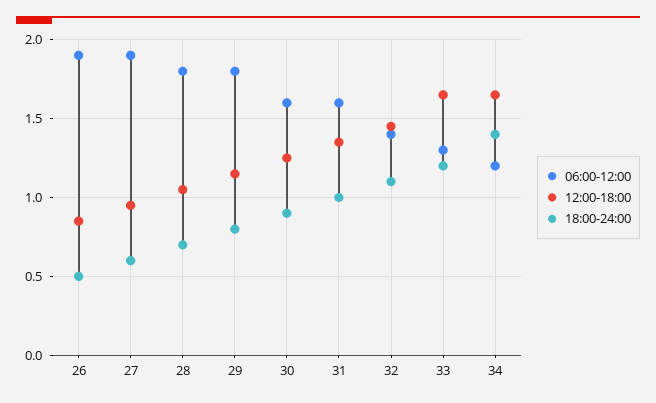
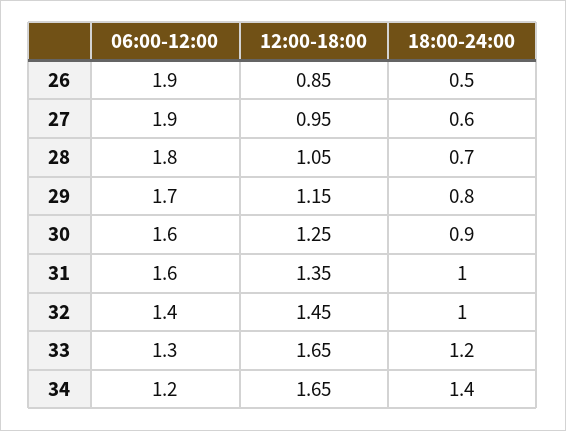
  {
    "06:00-12:00": {
      "26": 1.9,
      "27": 1.9,
      "28": 1.8,
-     "29": 1.8,
+     "29": 1.7,
      "30": 1.6,
      "31": 1.6,
      "32": 1.4,
      "33": 1.3,
      "34": 1.2
    },
    "12:00-18:00": {
      "26": 0.85,
      "27": 0.95,
      "28": 1.05,
      "29": 1.15,
      "30": 1.25,
      "31": 1.35,
      "32": 1.45,
      "33": 1.65,
      "34": 1.65
    },
    "18:00-24:00": {
      "26": 0.5,
      "27": 0.6,
      "28": 0.7,
      "29": 0.8,
      "30": 0.9,
      "31": 1,
-     "32": 1.1,
+     "32": 1,
      "33": 1.2,
      "34": 1.4
    }
  }

